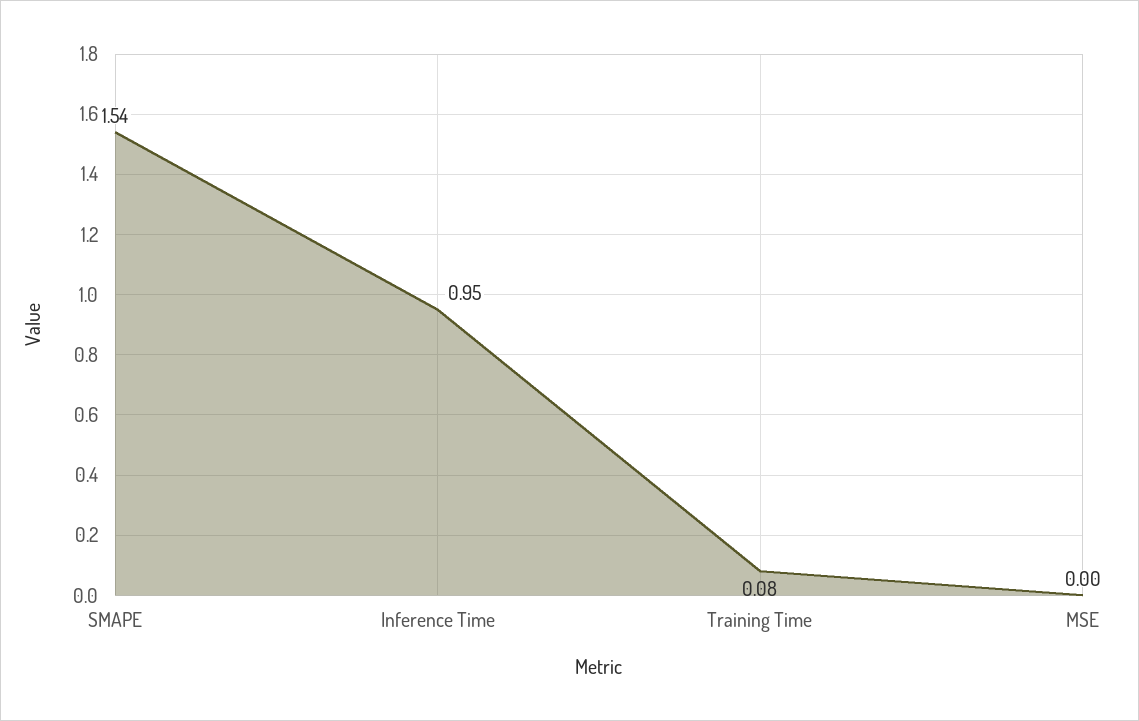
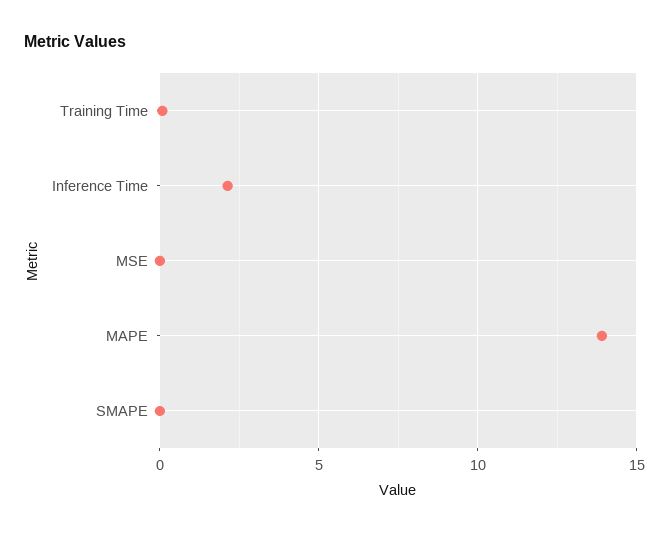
  {
-   "SMAPE": 1.54,
+   "SMAPE": 0,
-   "Inference Time": 0.95,
+   "Inference Time": 2,
    "Training Time": 0.08,
-   "MSE": 0
+   "MSE": 0,
+   "MAPE": 14
  }

